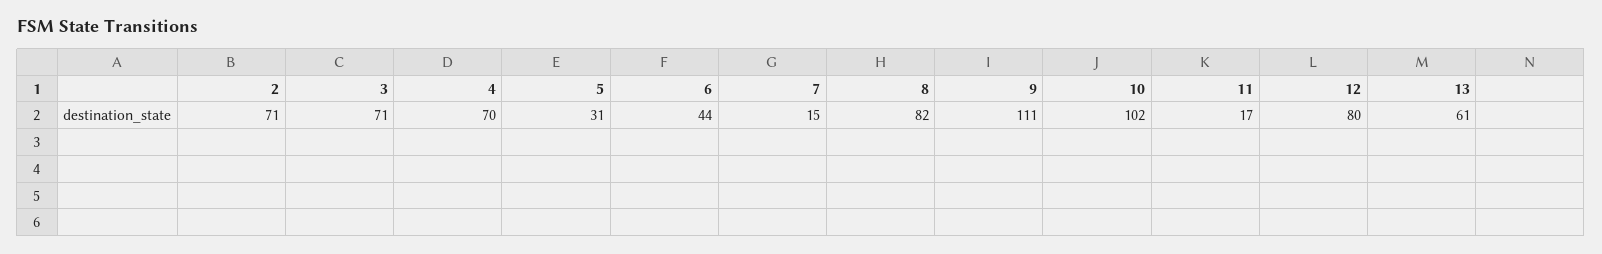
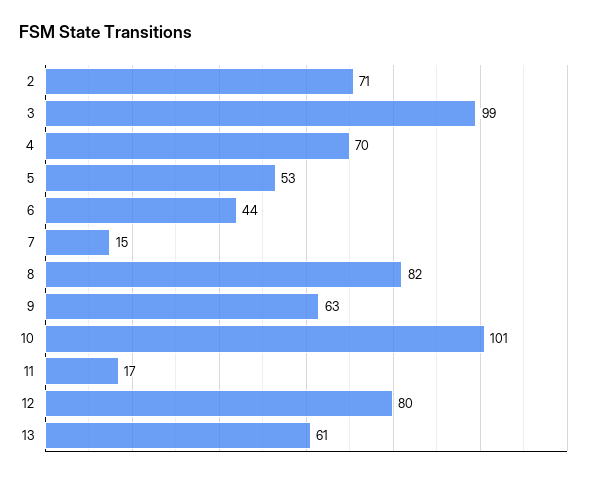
  {
    "2": 71,
-   "3": 71,
+   "3": 99,
    "4": 70,
-   "5": 31,
+   "5": 53,
    "6": 44,
    "7": 15,
    "8": 82,
-   "9": 111,
+   "9": 63,
-   "10": 102,
+   "10": 101,
    "11": 17,
    "12": 80,
    "13": 61
  }

